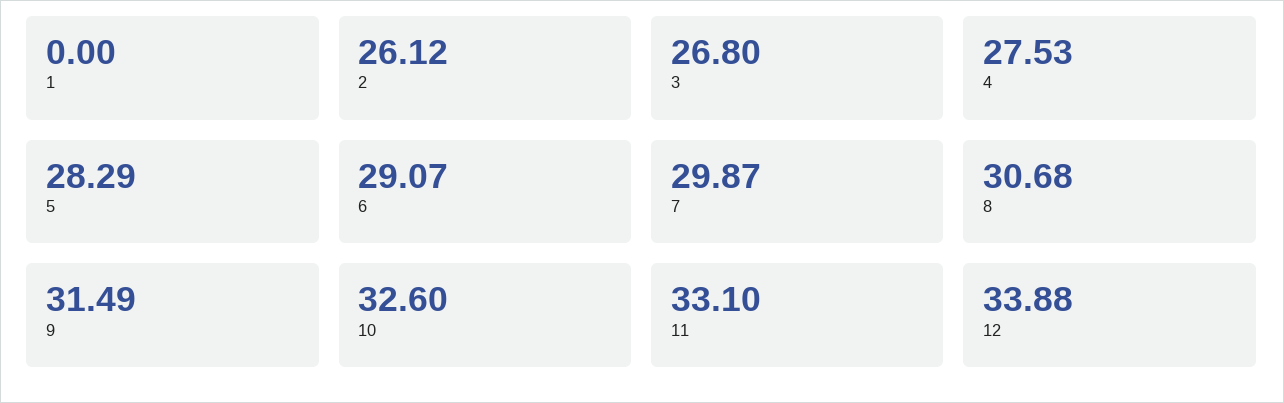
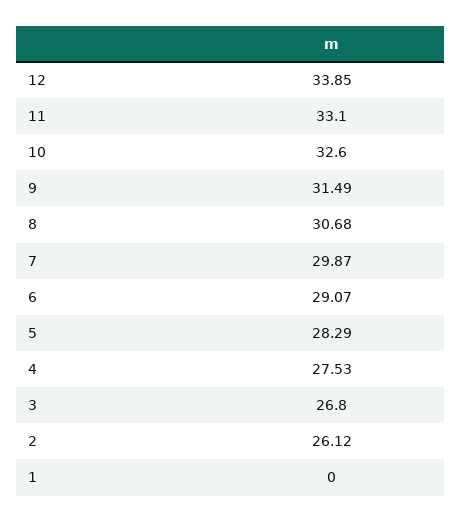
  {
    "1": 0,
    "2": 26.12,
    "3": 26.8,
    "4": 27.53,
    "5": 28.29,
    "6": 29.07,
    "7": 29.87,
    "8": 30.68,
    "9": 31.49,
    "10": 32.6,
    "11": 33.1,
-   "12": 33.88
+   "12": 33.85
  }

